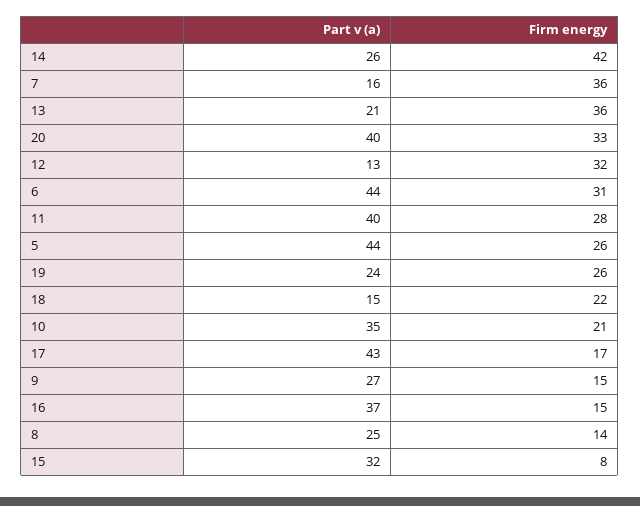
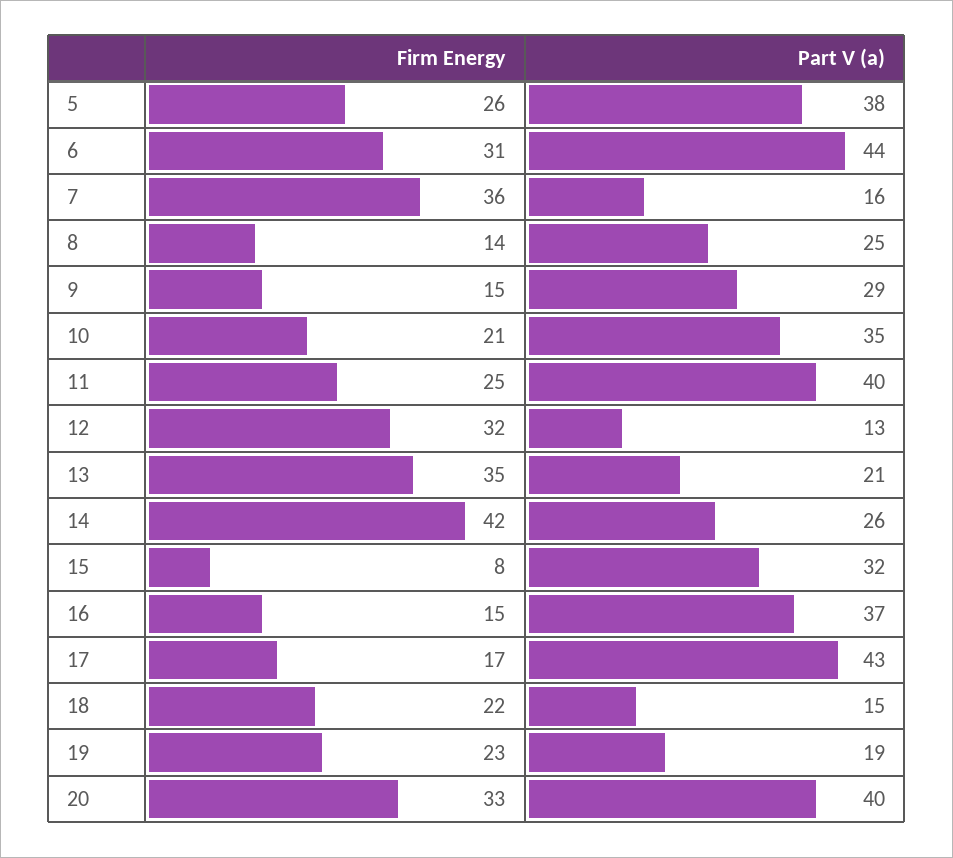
  {
    "Part v (a)": {
      "14": 26,
      "7": 16,
      "13": 21,
      "20": 40,
      "12": 13,
      "6": 44,
      "11": 40,
-     "5": 44,
+     "5": 38,
-     "19": 24,
+     "19": 19,
      "18": 15,
      "10": 35,
      "17": 43,
-     "9": 27,
+     "9": 29,
      "16": 37,
      "8": 25,
      "15": 32
    },
    "Firm energy": {
      "14": 42,
      "7": 36,
-     "13": 36,
+     "13": 35,
      "20": 33,
      "12": 32,
      "6": 31,
-     "11": 28,
+     "11": 25,
      "5": 26,
-     "19": 26,
+     "19": 23,
      "18": 22,
      "10": 21,
      "17": 17,
      "9": 15,
      "16": 15,
      "8": 14,
      "15": 8
    }
  }

